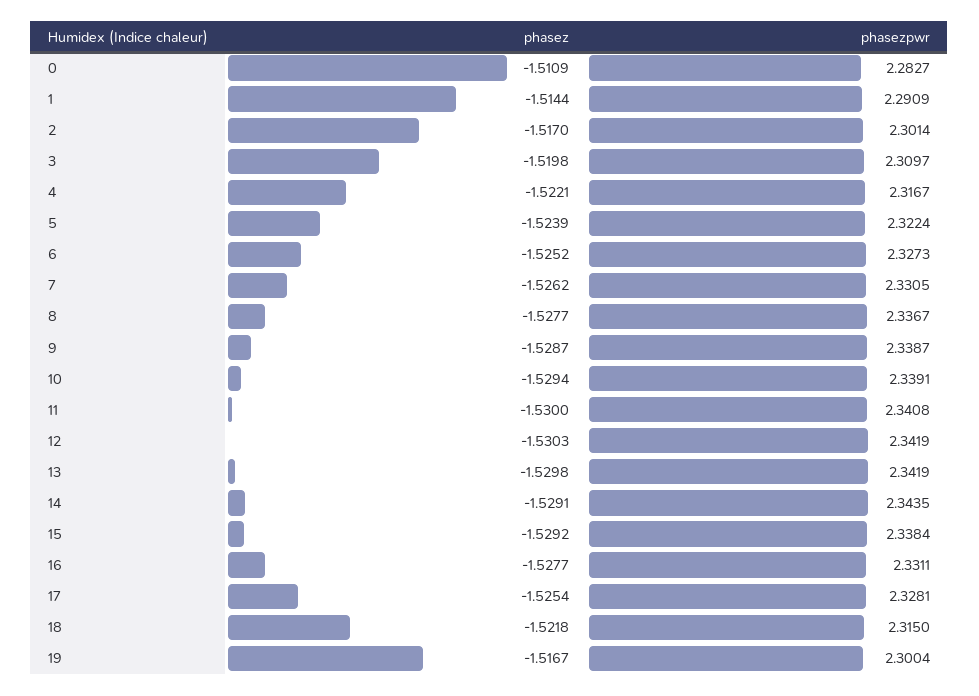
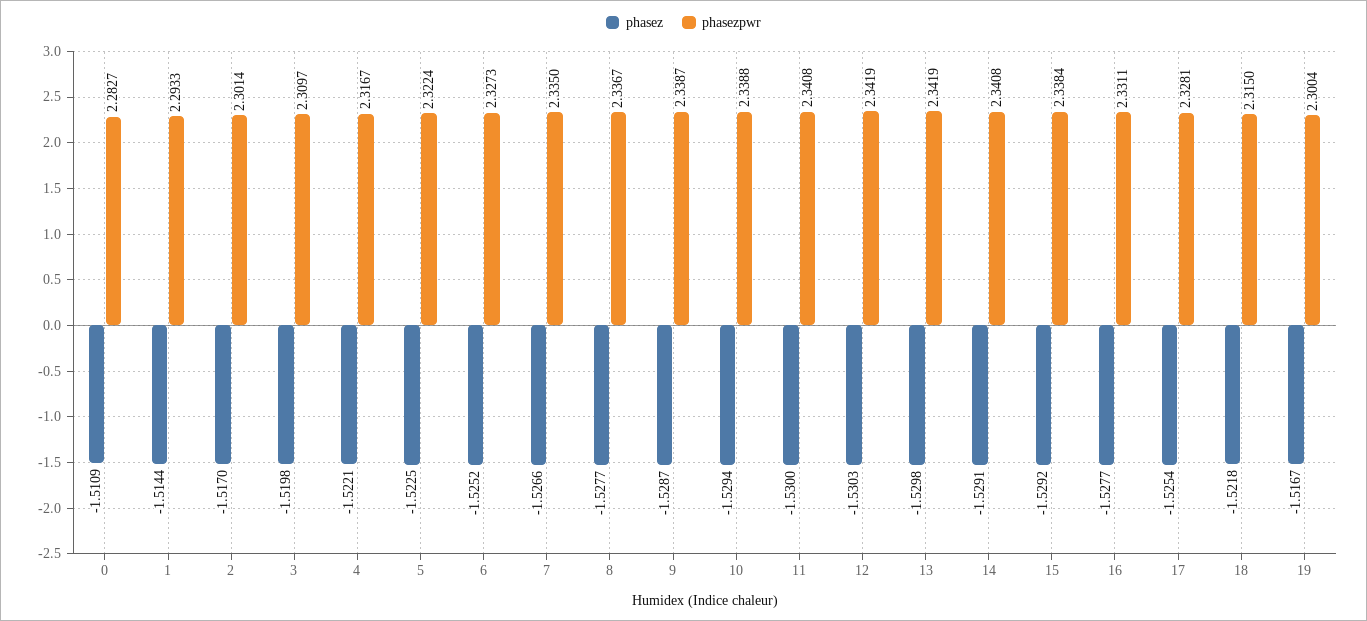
  {
    "phasez": {
      "0": -1.5109,
      "1": -1.5144,
      "2": -1.517,
      "3": -1.5198,
      "4": -1.5221,
-     "5": -1.5239,
+     "5": -1.5225,
      "6": -1.5252,
-     "7": -1.5262,
+     "7": -1.5266,
      "8": -1.5277,
      "9": -1.5287,
      "10": -1.5294,
      "11": -1.53,
      "12": -1.5303,
      "13": -1.5298,
      "14": -1.5291,
      "15": -1.5292,
      "16": -1.5277,
      "17": -1.5254,
      "18": -1.5218,
      "19": -1.5167
    },
    "phasezpwr": {
      "0": 2.2827,
-     "1": 2.2909,
+     "1": 2.2933,
      "2": 2.3014,
      "3": 2.3097,
      "4": 2.3167,
      "5": 2.3224,
      "6": 2.3273,
-     "7": 2.3305,
+     "7": 2.335,
      "8": 2.3367,
      "9": 2.3387,
-     "10": 2.3391,
+     "10": 2.3388,
      "11": 2.3408,
      "12": 2.3419,
      "13": 2.3419,
-     "14": 2.3435,
+     "14": 2.3408,
      "15": 2.3384,
      "16": 2.3311,
      "17": 2.3281,
      "18": 2.315,
      "19": 2.3004
    }
  }

